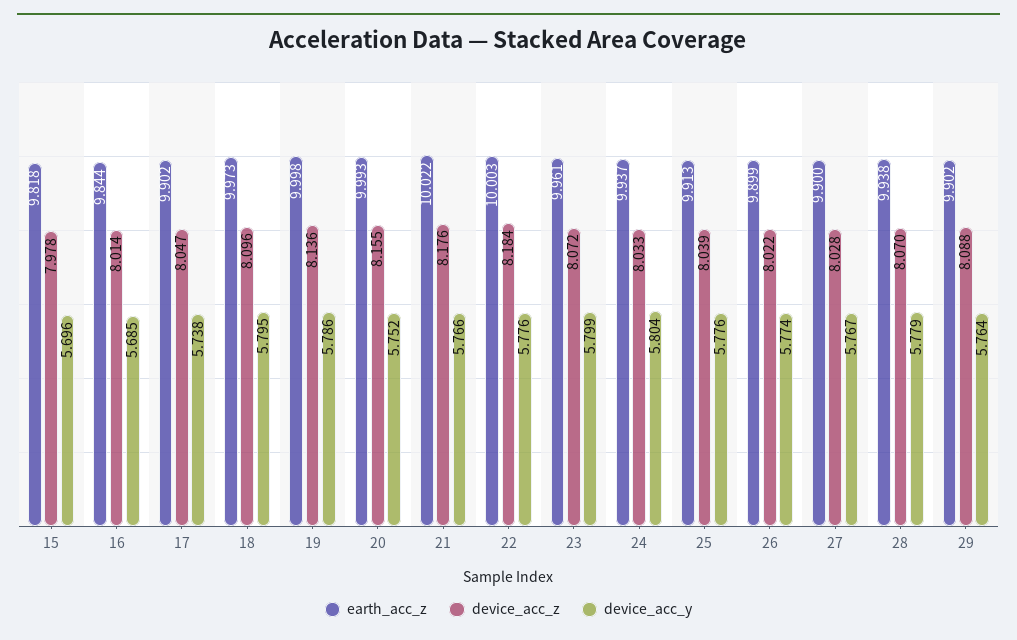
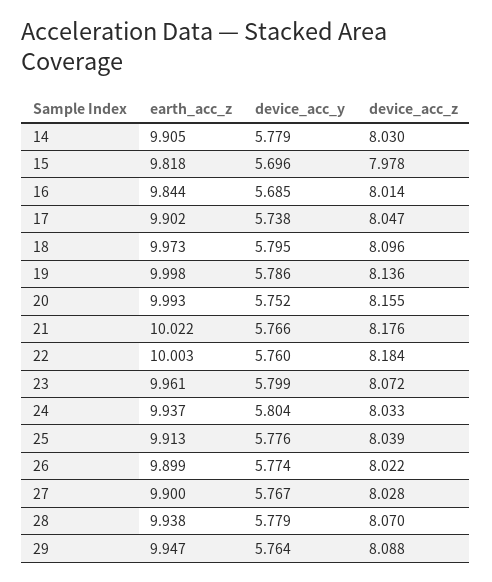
  {
    "earth_acc_z": {
      "15": 9.818,
      "16": 9.844,
      "17": 9.902,
      "18": 9.973,
      "19": 9.998,
      "20": 9.993,
      "21": 10.022,
      "22": 10.003,
      "23": 9.961,
      "24": 9.937,
      "25": 9.913,
      "26": 9.899,
      "27": 9.9,
      "28": 9.938,
-     "29": 9.902
+     "29": 9.947,
+     "14": 9.905
    },
    "device_acc_z": {
      "15": 7.978,
      "16": 8.014,
      "17": 8.047,
      "18": 8.096,
      "19": 8.136,
      "20": 8.155,
      "21": 8.176,
      "22": 8.184,
      "23": 8.072,
      "24": 8.033,
      "25": 8.039,
      "26": 8.022,
      "27": 8.028,
      "28": 8.07,
-     "29": 8.088
+     "29": 8.088,
+     "14": 8.03
    },
    "device_acc_y": {
      "15": 5.696,
      "16": 5.685,
      "17": 5.738,
      "18": 5.795,
      "19": 5.786,
      "20": 5.752,
      "21": 5.766,
-     "22": 5.776,
+     "22": 5.76,
      "23": 5.799,
      "24": 5.804,
      "25": 5.776,
      "26": 5.774,
      "27": 5.767,
      "28": 5.779,
-     "29": 5.764
+     "29": 5.764,
+     "14": 5.779
    }
  }

